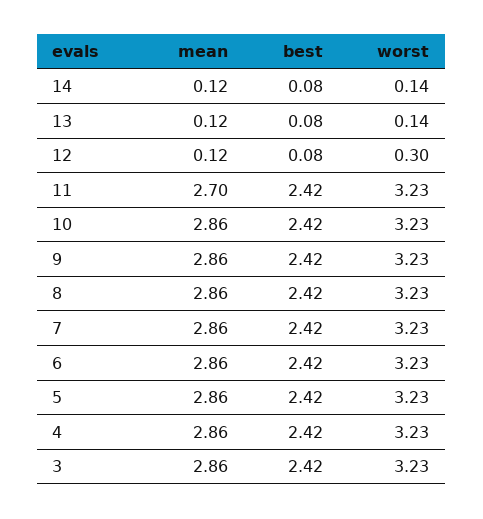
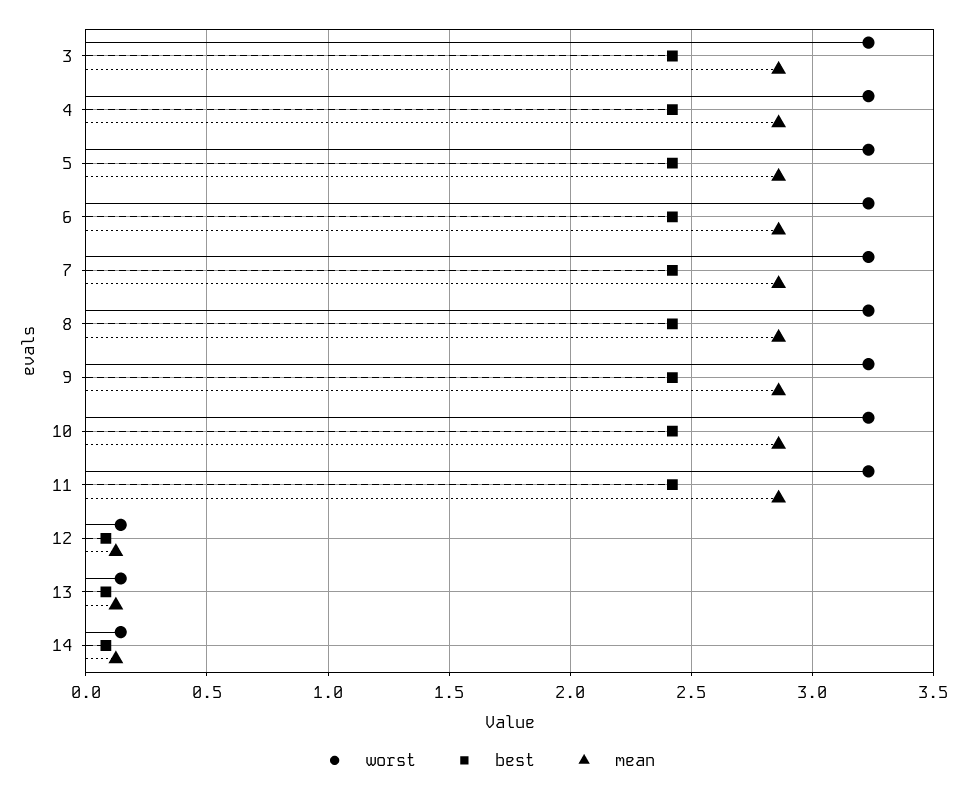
  {
    "mean": {
      "14": 0.12,
      "13": 0.12,
      "12": 0.12,
-     "11": 2.7,
+     "11": 2.85,
      "10": 2.86,
      "9": 2.86,
      "8": 2.86,
      "7": 2.86,
      "6": 2.86,
      "5": 2.86,
      "4": 2.86,
      "3": 2.86
    },
    "best": {
      "14": 0.08,
      "13": 0.08,
      "12": 0.08,
      "11": 2.42,
      "10": 2.42,
      "9": 2.42,
      "8": 2.42,
      "7": 2.42,
      "6": 2.42,
      "5": 2.42,
      "4": 2.42,
      "3": 2.42
    },
    "worst": {
      "14": 0.14,
      "13": 0.14,
-     "12": 0.3,
+     "12": 0.15,
      "11": 3.23,
      "10": 3.23,
      "9": 3.23,
      "8": 3.23,
      "7": 3.23,
      "6": 3.23,
      "5": 3.23,
      "4": 3.23,
      "3": 3.23
    }
  }

